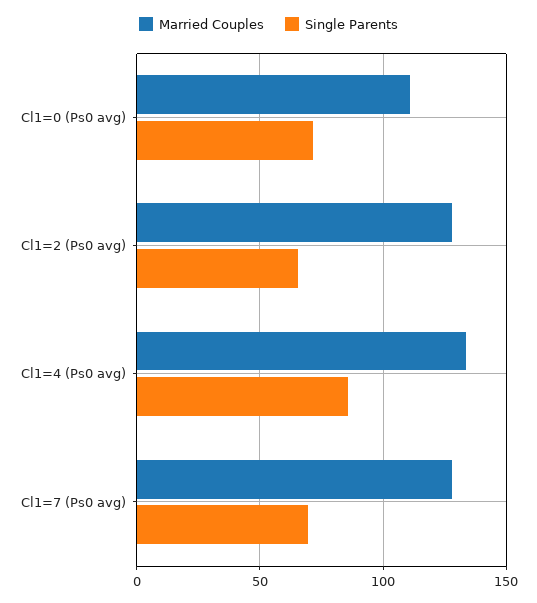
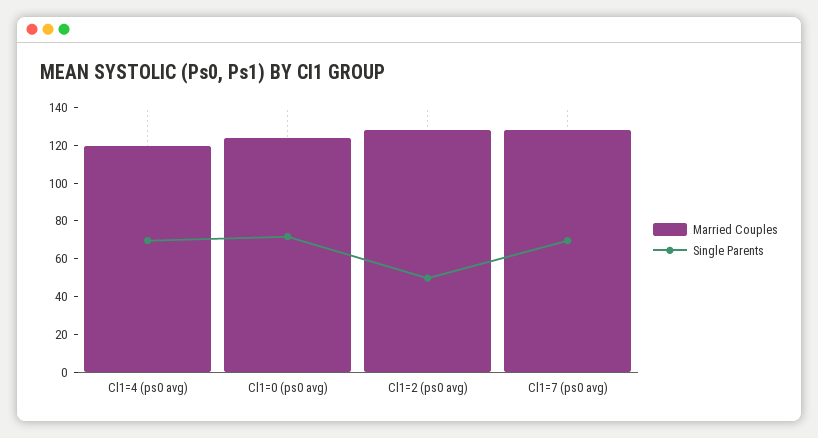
  {
    "Married Couples": {
-     "Cl1=0 (Ps0 avg)": 110,
+     "Cl1=0 (Ps0 avg)": 125,
      "Cl1=2 (Ps0 avg)": 130,
-     "Cl1=4 (Ps0 avg)": 135,
+     "Cl1=4 (Ps0 avg)": 120,
      "Cl1=7 (Ps0 avg)": 130
    },
    "Single Parents": {
      "Cl1=0 (Ps0 avg)": 70,
-     "Cl1=2 (Ps0 avg)": 65,
+     "Cl1=2 (Ps0 avg)": 50,
-     "Cl1=4 (Ps0 avg)": 85,
+     "Cl1=4 (Ps0 avg)": 70,
      "Cl1=7 (Ps0 avg)": 70
    }
  }

